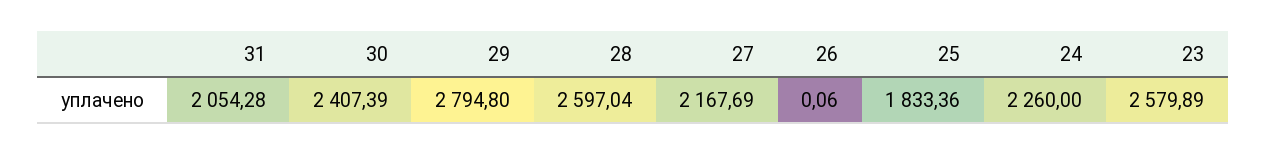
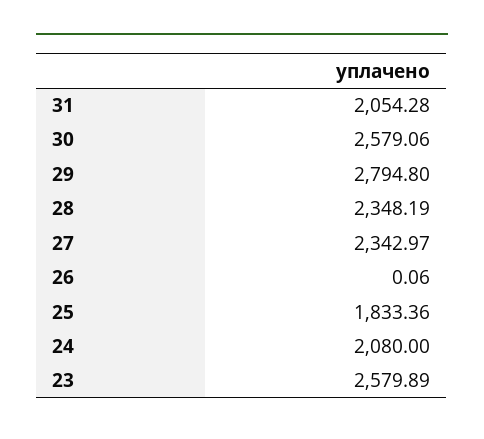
  {
    "31": 2054.28,
-   "30": 2407.39,
+   "30": 2579.06,
    "29": 2794.8,
-   "28": 2597.04,
+   "28": 2348.19,
-   "27": 2167.69,
+   "27": 2342.97,
    "26": 0.06,
    "25": 1833.36,
-   "24": 2260,
+   "24": 2080,
    "23": 2579.89
  }

